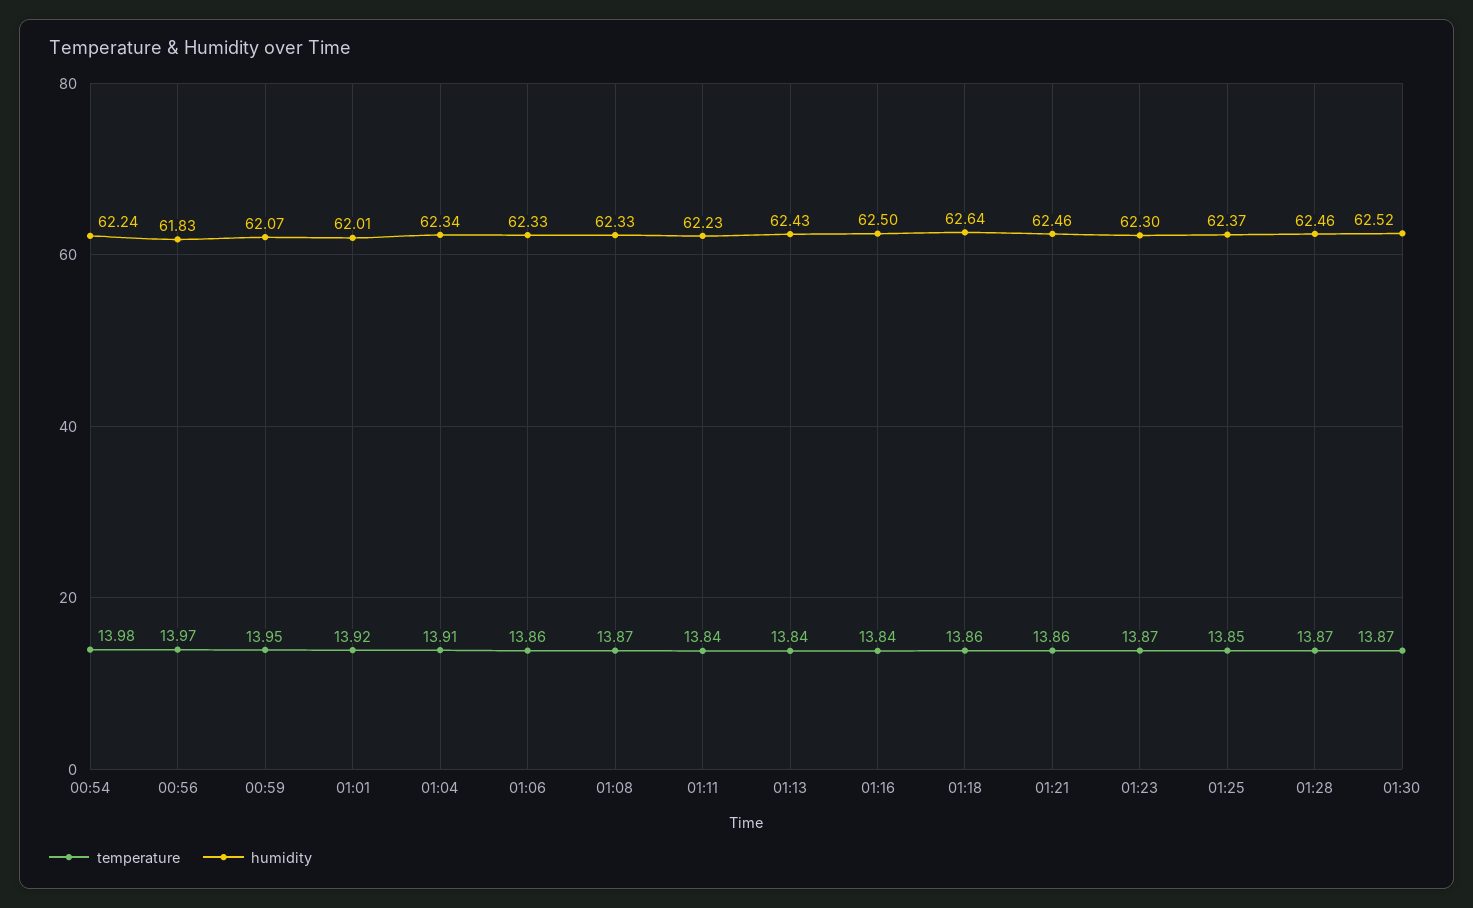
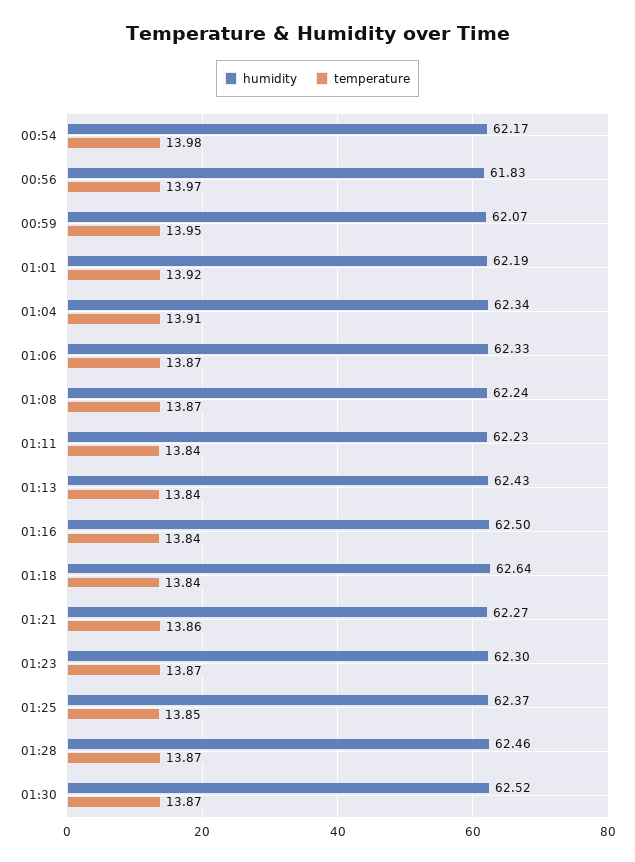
  {
    "temperature": {
      "00:54": 13.98,
      "00:56": 13.97,
      "00:59": 13.95,
      "01:01": 13.92,
      "01:04": 13.91,
-     "01:06": 13.86,
+     "01:06": 13.87,
      "01:08": 13.87,
      "01:11": 13.84,
      "01:13": 13.84,
      "01:16": 13.84,
-     "01:18": 13.86,
+     "01:18": 13.84,
      "01:21": 13.86,
      "01:23": 13.87,
      "01:25": 13.85,
      "01:28": 13.87,
      "01:30": 13.87
    },
    "humidity": {
-     "00:54": 62.24,
+     "00:54": 62.17,
      "00:56": 61.83,
      "00:59": 62.07,
-     "01:01": 62.01,
+     "01:01": 62.19,
      "01:04": 62.34,
      "01:06": 62.33,
-     "01:08": 62.33,
+     "01:08": 62.24,
      "01:11": 62.23,
      "01:13": 62.43,
      "01:16": 62.5,
      "01:18": 62.64,
-     "01:21": 62.46,
+     "01:21": 62.27,
      "01:23": 62.3,
      "01:25": 62.37,
      "01:28": 62.46,
      "01:30": 62.52
    }
  }

